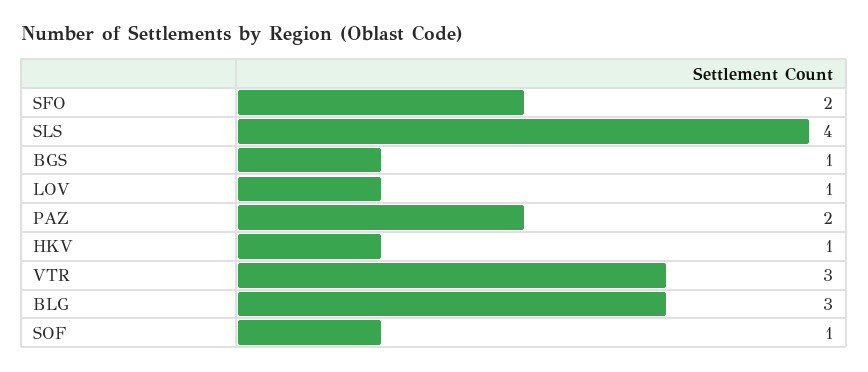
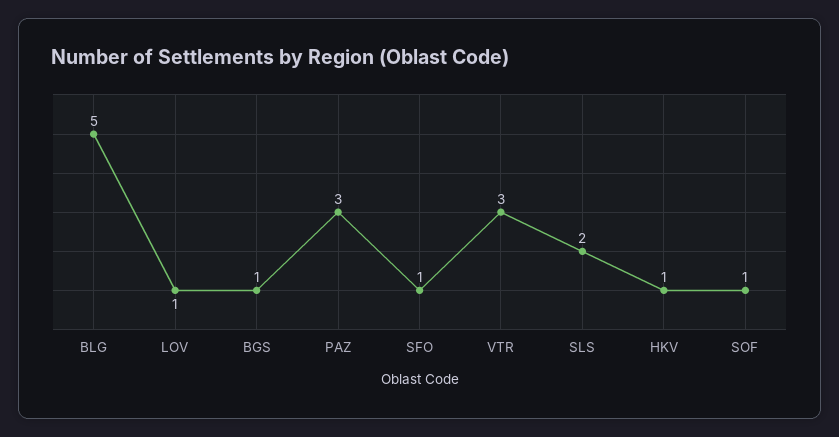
  {
-   "SFO": 2,
+   "SFO": 1,
-   "SLS": 4,
+   "SLS": 2,
    "BGS": 1,
    "LOV": 1,
-   "PAZ": 2,
+   "PAZ": 3,
    "HKV": 1,
    "VTR": 3,
-   "BLG": 3,
+   "BLG": 5,
    "SOF": 1
  }

